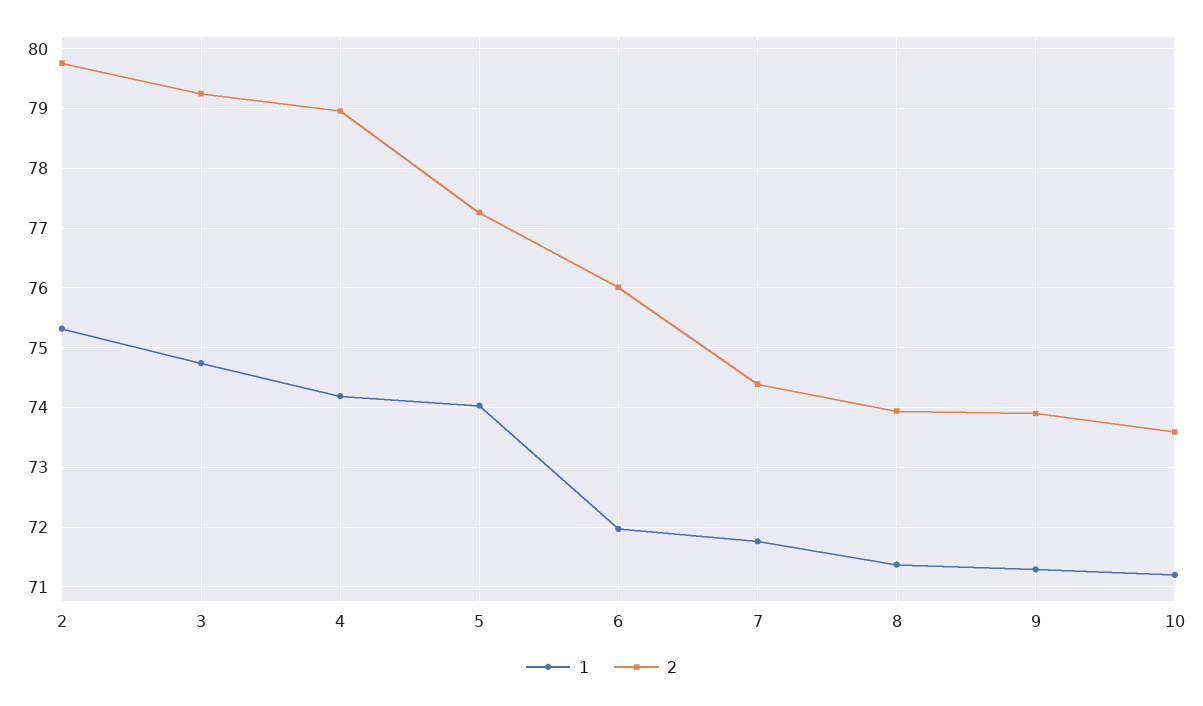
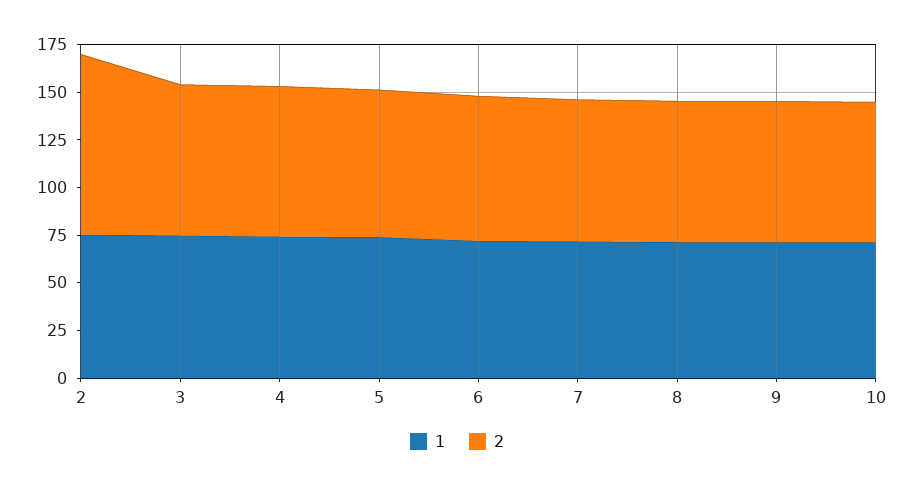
  {
    "1": {
      "2": 75.4,
      "3": 74.8,
      "4": 74.2,
      "5": 74,
      "6": 72,
      "7": 71.8,
      "8": 71.4,
      "9": 71.2,
      "10": 71.2
    },
    "2": {
-     "2": 79.8,
+     "2": 95,
      "3": 79.2,
      "4": 79,
      "5": 77.2,
      "6": 76,
      "7": 74.4,
      "8": 74,
      "9": 74,
      "10": 73.6
    }
  }

